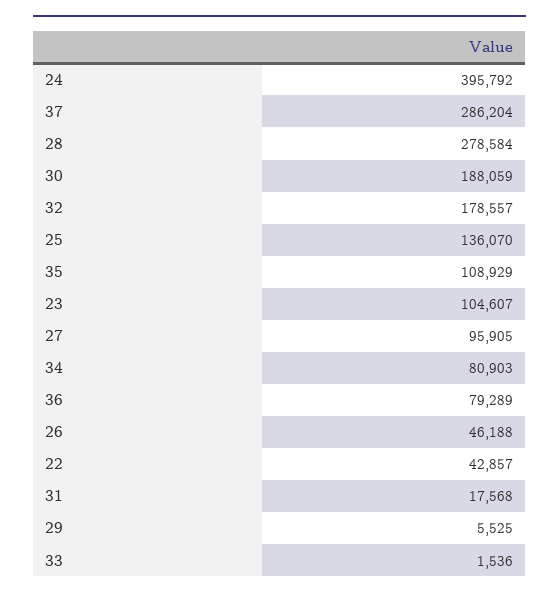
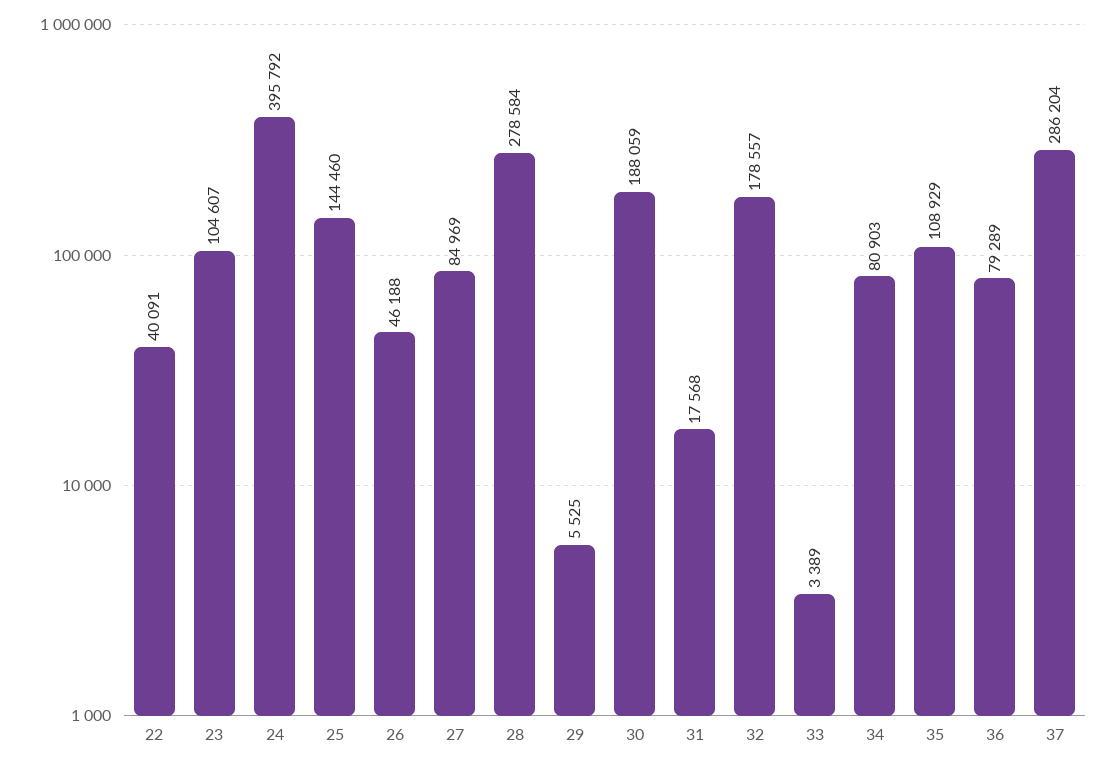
  {
    "24": 395792,
    "37": 286204,
    "28": 278584,
    "30": 188059,
    "32": 178557,
-   "25": 136070,
+   "25": 144460,
    "35": 108929,
    "23": 104607,
-   "27": 95905,
+   "27": 84969,
    "34": 80903,
    "36": 79289,
    "26": 46188,
-   "22": 42857,
+   "22": 40091,
    "31": 17568,
    "29": 5525,
-   "33": 1536
+   "33": 3389
  }

